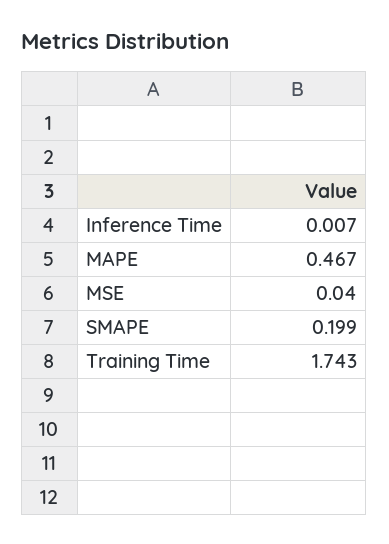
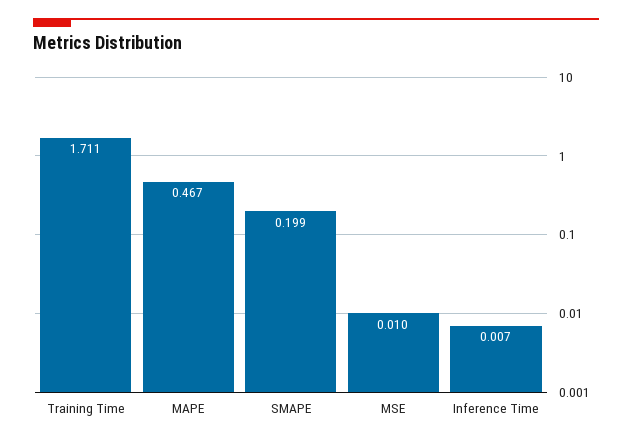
  {
    "Inference Time": 0.007,
    "MAPE": 0.467,
-   "MSE": 0.04,
+   "MSE": 0.01,
    "SMAPE": 0.199,
-   "Training Time": 1.743
+   "Training Time": 1.711
  }

